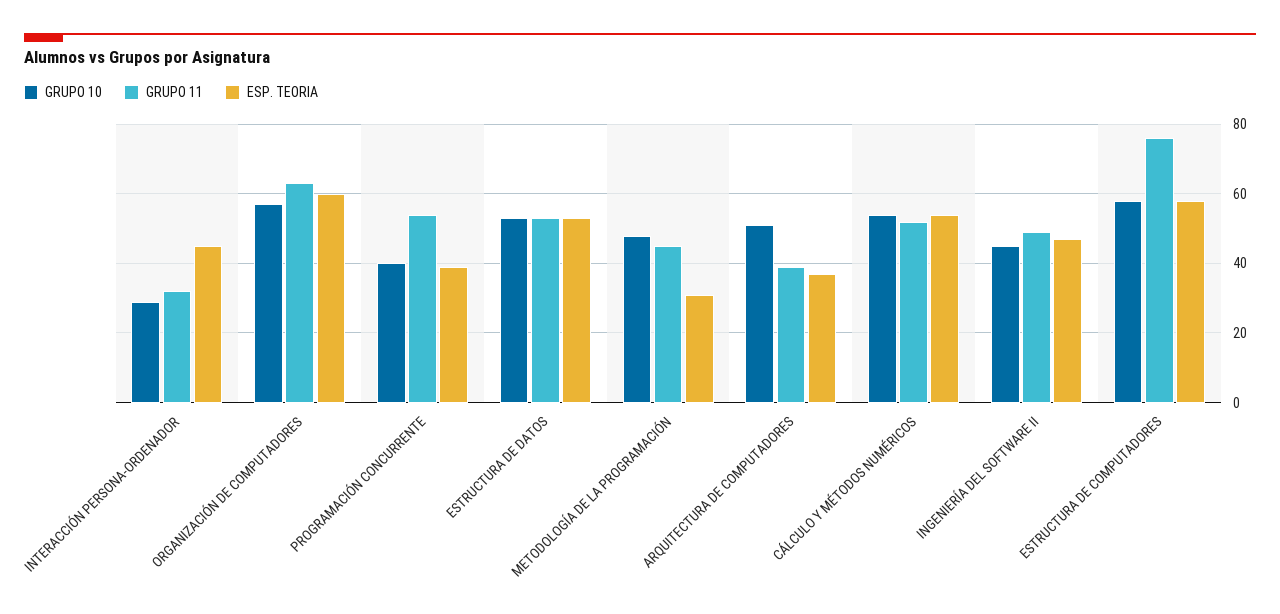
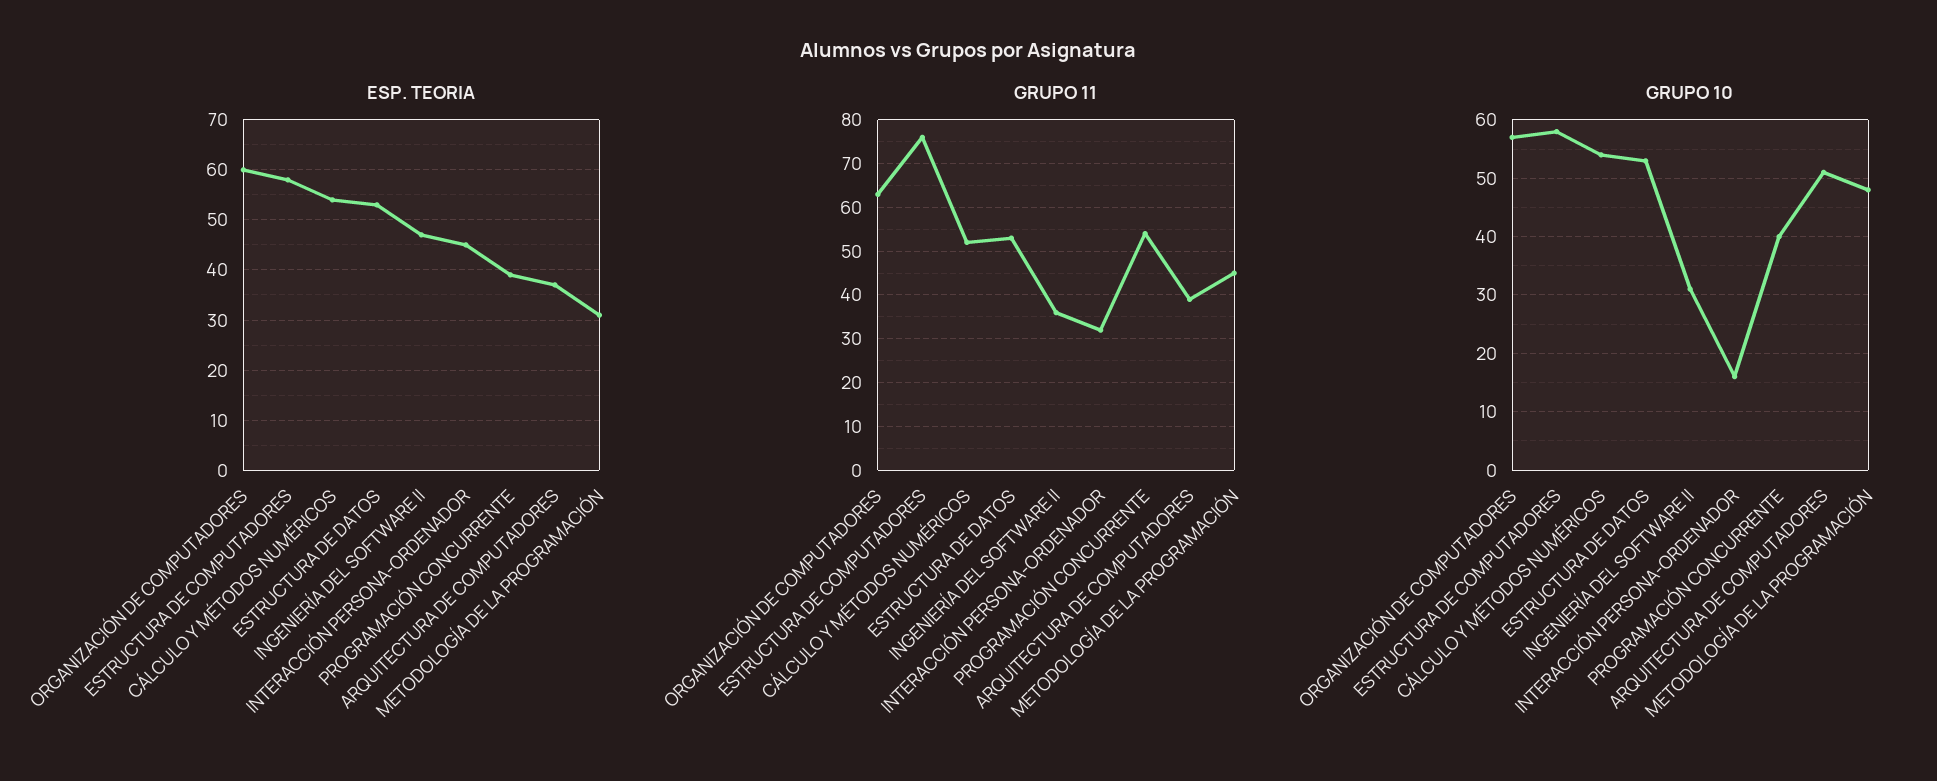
  {
    "GRUPO 10": {
-     "INTERACCIÓN PERSONA-ORDENADOR": 30,
+     "INTERACCIÓN PERSONA-ORDENADOR": 15,
      "ORGANIZACIÓN DE COMPUTADORES": 55,
      "PROGRAMACIÓN CONCURRENTE": 40,
      "ESTRUCTURA DE DATOS": 55,
      "METODOLOGÍA DE LA PROGRAMACIÓN": 50,
      "ARQUITECTURA DE COMPUTADORES": 50,
      "CÁLCULO Y MÉTODOS NUMÉRICOS": 55,
-     "INGENIERÍA DEL SOFTWARE II": 45,
+     "INGENIERÍA DEL SOFTWARE II": 30,
      "ESTRUCTURA DE COMPUTADORES": 60
    },
    "GRUPO 11": {
      "INTERACCIÓN PERSONA-ORDENADOR": 30,
      "ORGANIZACIÓN DE COMPUTADORES": 65,
      "PROGRAMACIÓN CONCURRENTE": 55,
      "ESTRUCTURA DE DATOS": 55,
      "METODOLOGÍA DE LA PROGRAMACIÓN": 45,
      "ARQUITECTURA DE COMPUTADORES": 40,
      "CÁLCULO Y MÉTODOS NUMÉRICOS": 50,
-     "INGENIERÍA DEL SOFTWARE II": 50,
+     "INGENIERÍA DEL SOFTWARE II": 35,
      "ESTRUCTURA DE COMPUTADORES": 75
    },
    "ESP. TEORIA": {
      "INTERACCIÓN PERSONA-ORDENADOR": 45,
      "ORGANIZACIÓN DE COMPUTADORES": 60,
      "PROGRAMACIÓN CONCURRENTE": 40,
      "ESTRUCTURA DE DATOS": 55,
      "METODOLOGÍA DE LA PROGRAMACIÓN": 30,
      "ARQUITECTURA DE COMPUTADORES": 35,
      "CÁLCULO Y MÉTODOS NUMÉRICOS": 55,
      "INGENIERÍA DEL SOFTWARE II": 45,
      "ESTRUCTURA DE COMPUTADORES": 60
    }
  }

